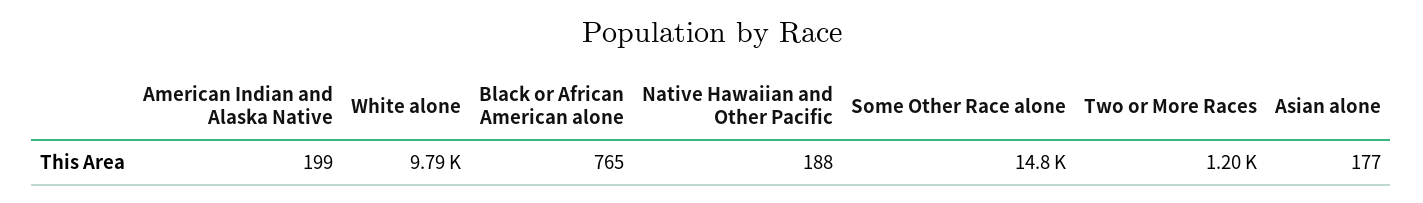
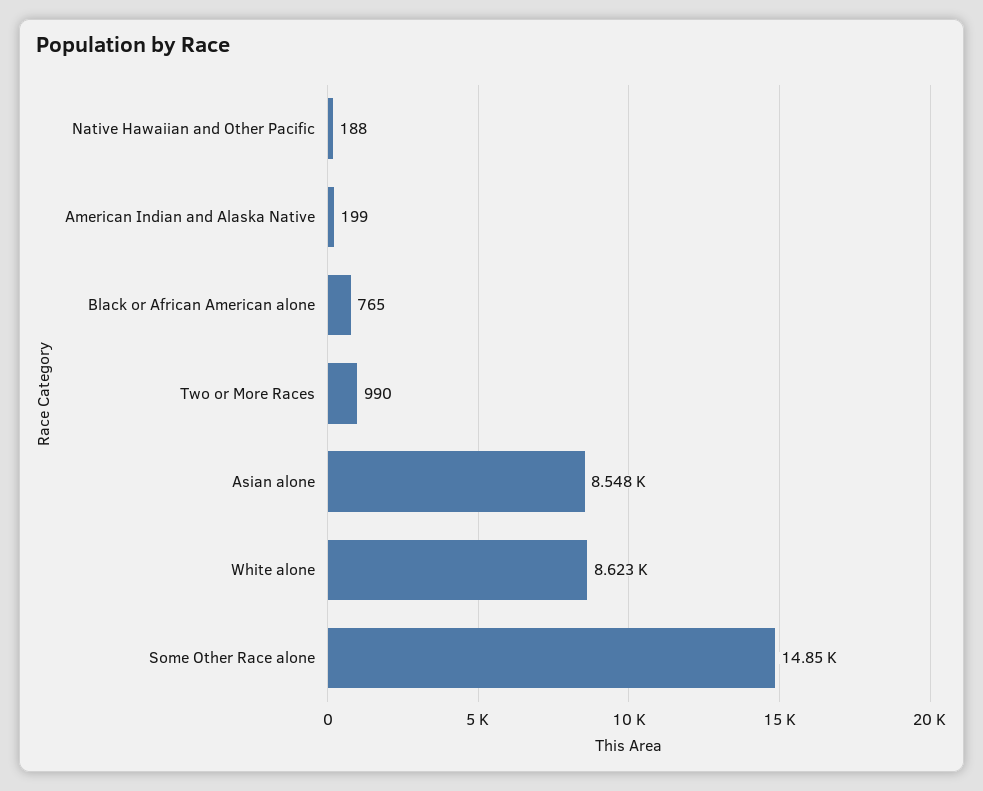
  {
    "American Indian and Alaska Native": 199,
-   "White alone": 9790,
+   "White alone": 8623,
    "Black or African American alone": 765,
    "Native Hawaiian and Other Pacific": 188,
    "Some Other Race alone": 14850,
-   "Two or More Races": 1200,
+   "Two or More Races": 990,
-   "Asian alone": 177
+   "Asian alone": 8548
  }

